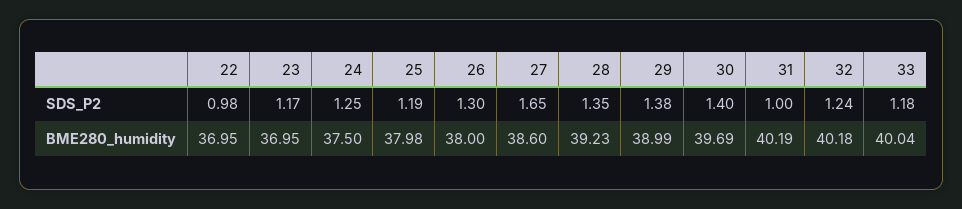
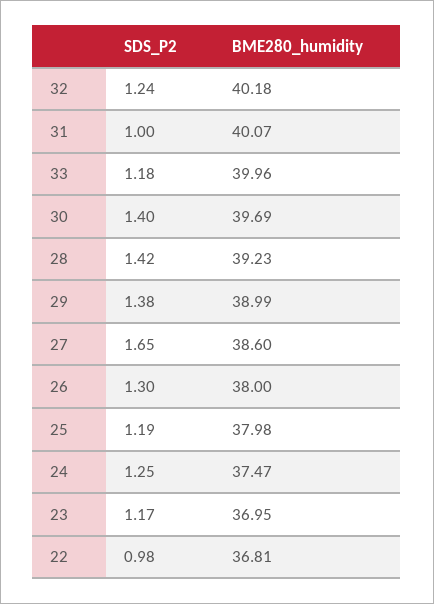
  {
    "22": {
      "SDS_P2": 0.98,
-     "BME280_humidity": 36.95
+     "BME280_humidity": 36.81
    },
    "23": {
      "SDS_P2": 1.17,
      "BME280_humidity": 36.95
    },
    "24": {
      "SDS_P2": 1.25,
-     "BME280_humidity": 37.5
+     "BME280_humidity": 37.47
    },
    "25": {
      "SDS_P2": 1.19,
      "BME280_humidity": 37.98
    },
    "26": {
      "SDS_P2": 1.3,
      "BME280_humidity": 38
    },
    "27": {
      "SDS_P2": 1.65,
      "BME280_humidity": 38.6
    },
    "28": {
-     "SDS_P2": 1.35,
+     "SDS_P2": 1.42,
      "BME280_humidity": 39.23
    },
    "29": {
      "SDS_P2": 1.38,
      "BME280_humidity": 38.99
    },
    "30": {
      "SDS_P2": 1.4,
      "BME280_humidity": 39.69
    },
    "31": {
      "SDS_P2": 1,
-     "BME280_humidity": 40.19
+     "BME280_humidity": 40.07
    },
    "32": {
      "SDS_P2": 1.24,
      "BME280_humidity": 40.18
    },
    "33": {
      "SDS_P2": 1.18,
-     "BME280_humidity": 40.04
+     "BME280_humidity": 39.96
    }
  }

